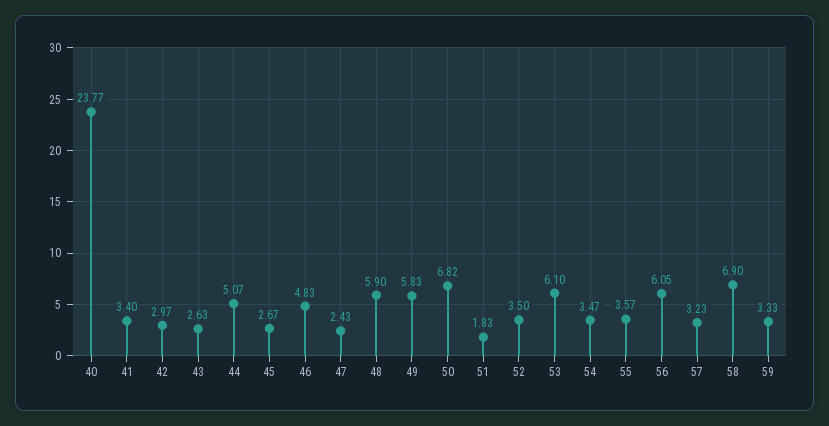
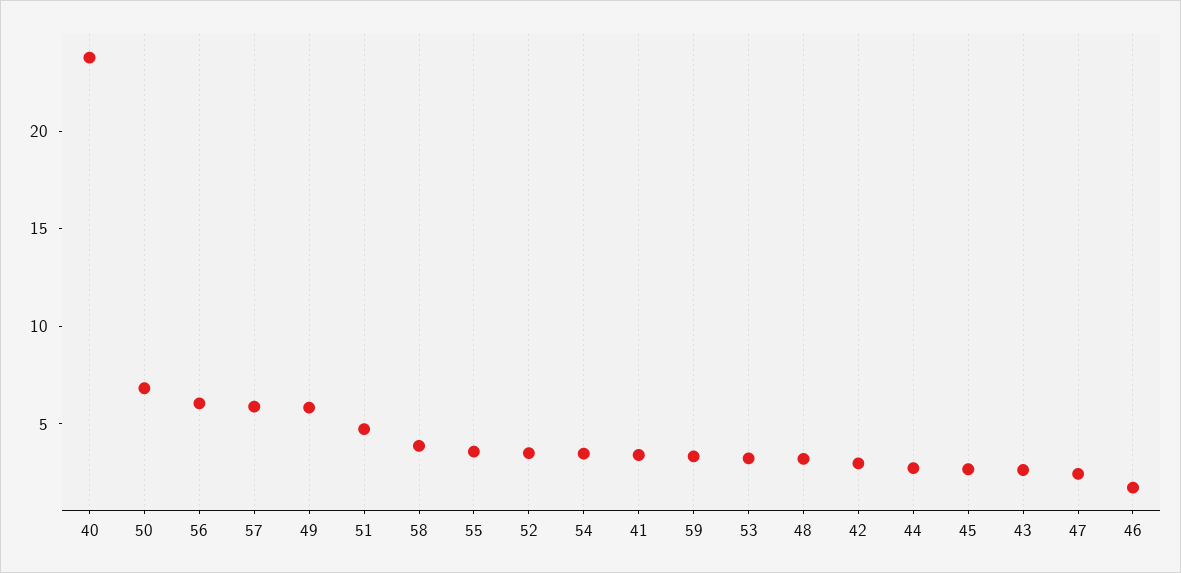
  {
    "40": 23.77,
    "41": 3.4,
    "42": 2.97,
    "43": 2.63,
-   "44": 5.07,
+   "44": 3,
    "45": 2.67,
-   "46": 4.83,
+   "46": 2,
    "47": 2.43,
-   "48": 5.9,
+   "48": 3,
    "49": 5.83,
    "50": 6.82,
-   "51": 1.83,
+   "51": 5,
    "52": 3.5,
-   "53": 6.1,
+   "53": 3,
    "54": 3.47,
    "55": 3.57,
    "56": 6.05,
-   "57": 3.23,
+   "57": 6,
-   "58": 6.9,
+   "58": 4,
    "59": 3.33
  }

